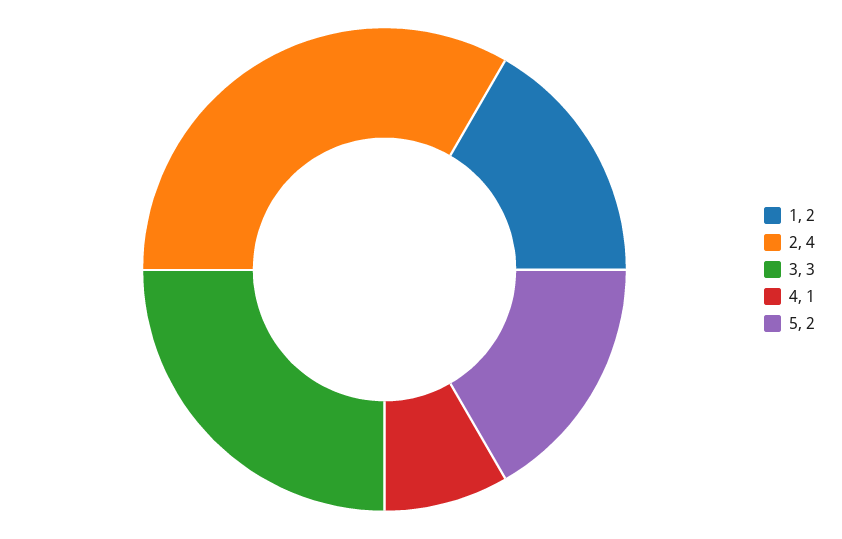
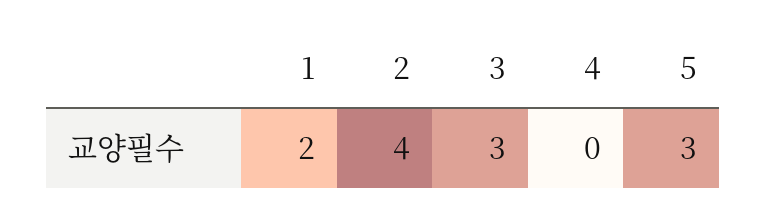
  {
    "1": 2,
    "2": 4,
    "3": 3,
-   "4": 1,
+   "4": 0,
-   "5": 2
+   "5": 3
  }

